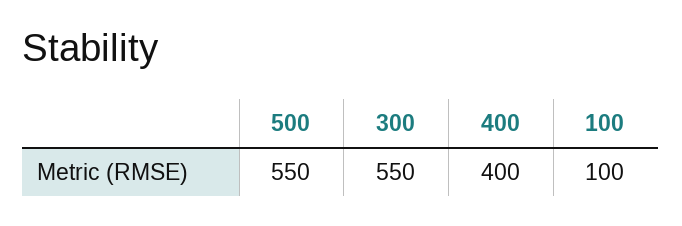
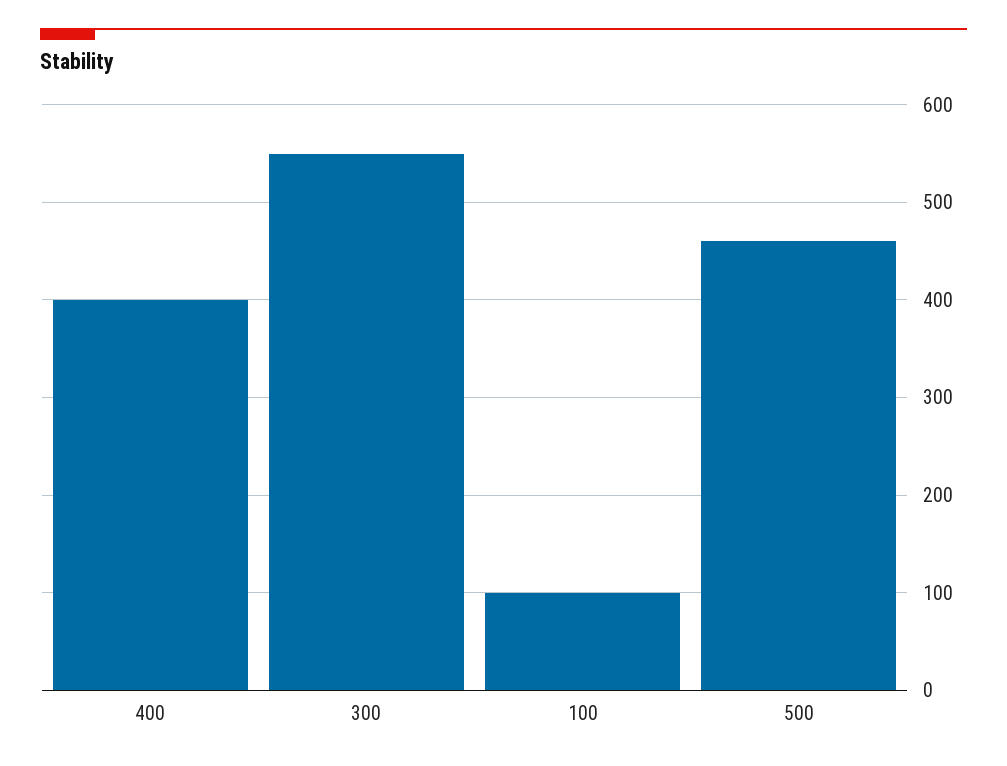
  {
-   "500": 550,
+   "500": 460,
    "300": 550,
    "400": 400,
    "100": 100
  }

